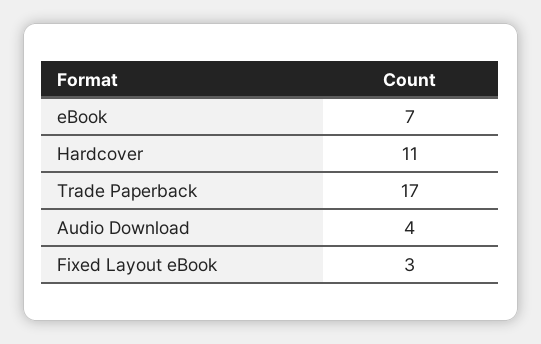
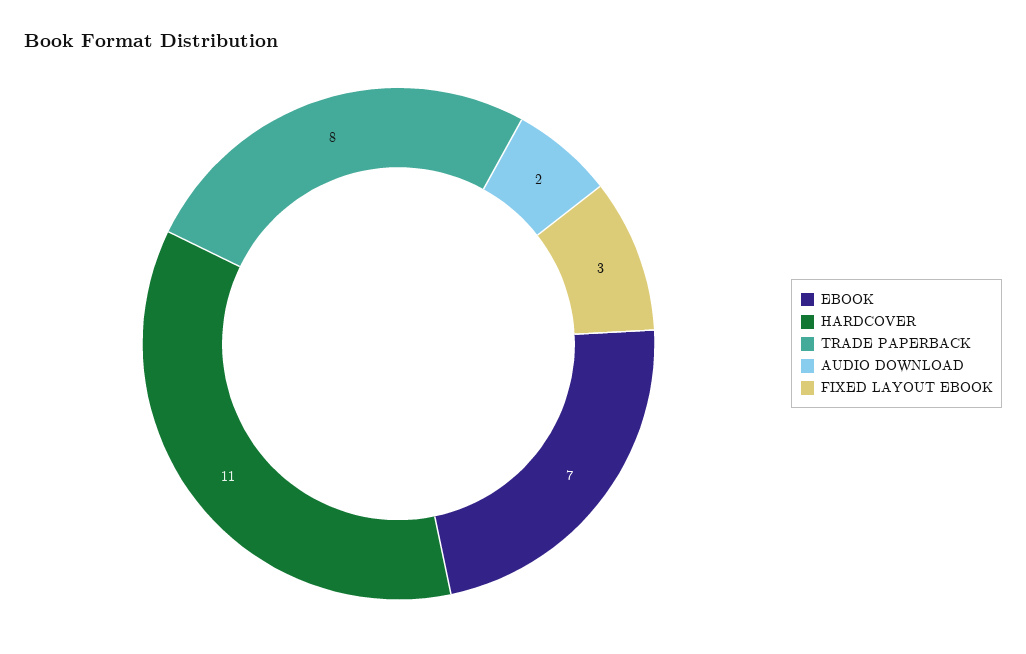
  {
    "eBook": 7,
    "Hardcover": 11,
-   "Trade Paperback": 17,
+   "Trade Paperback": 8,
-   "Audio Download": 4,
+   "Audio Download": 2,
    "Fixed Layout eBook": 3
  }

